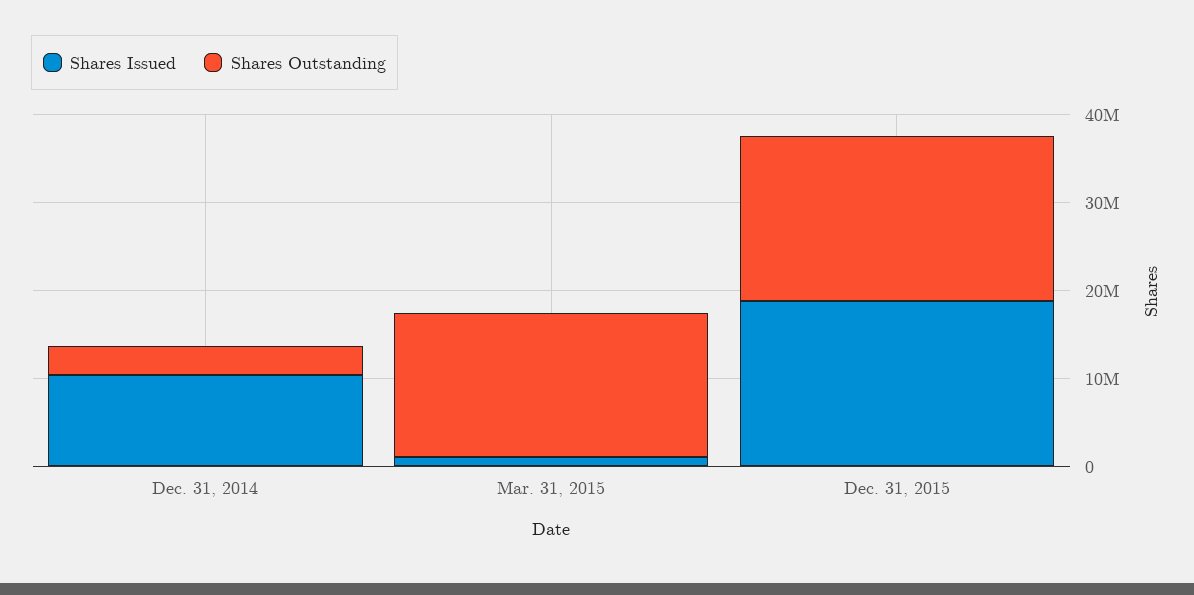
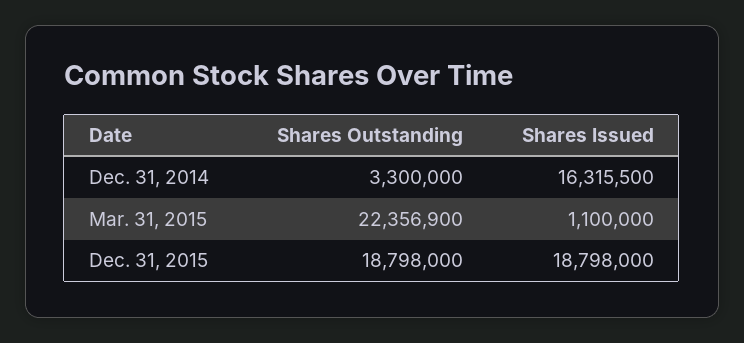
  {
    "Shares Issued": {
-     "Dec. 31, 2014": 10000000,
+     "Dec. 31, 2014": 16315500,
      "Mar. 31, 2015": 1100000,
      "Dec. 31, 2015": 18798000
    },
    "Shares Outstanding": {
      "Dec. 31, 2014": 3300000,
-     "Mar. 31, 2015": 16000000,
+     "Mar. 31, 2015": 22356900,
      "Dec. 31, 2015": 18798000
    }
  }

